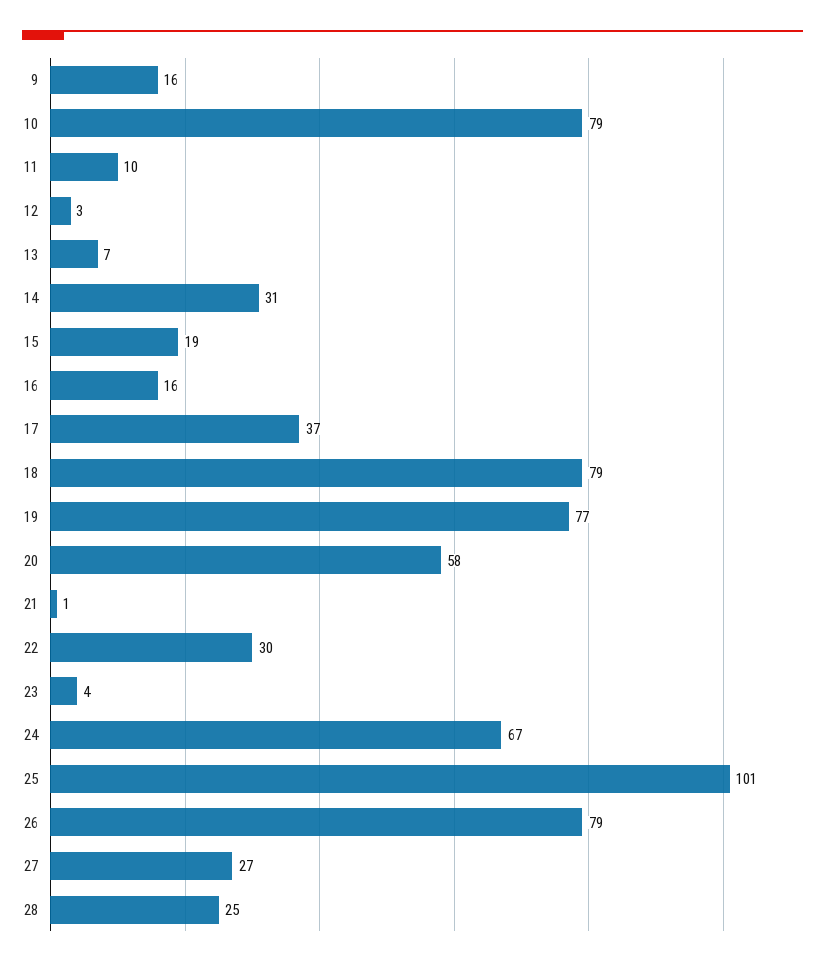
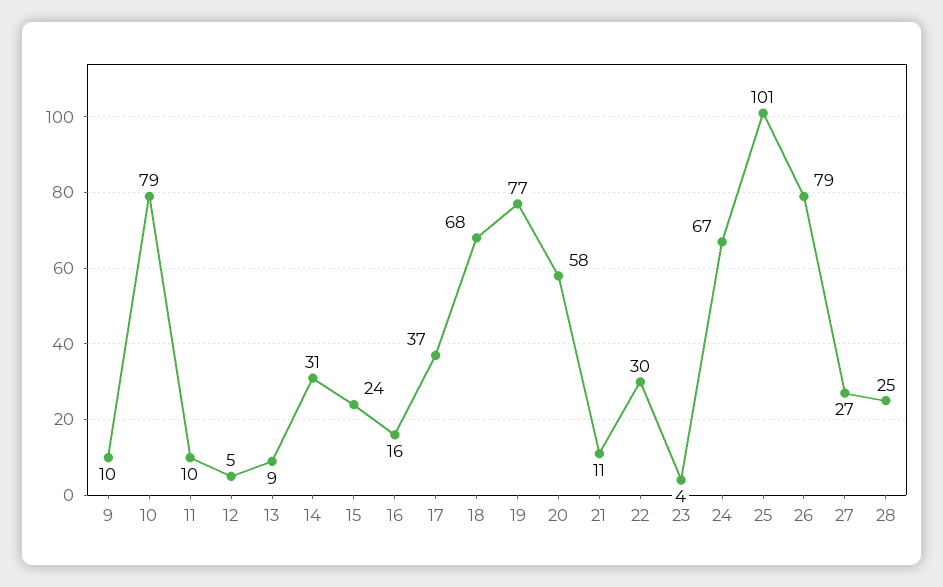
  {
-   "9": 16,
+   "9": 10,
    "10": 79,
    "11": 10,
-   "12": 3,
+   "12": 5,
-   "13": 7,
+   "13": 9,
    "14": 31,
-   "15": 19,
+   "15": 24,
    "16": 16,
    "17": 37,
-   "18": 79,
+   "18": 68,
    "19": 77,
    "20": 58,
-   "21": 1,
+   "21": 11,
    "22": 30,
    "23": 4,
    "24": 67,
    "25": 101,
    "26": 79,
    "27": 27,
    "28": 25
  }

